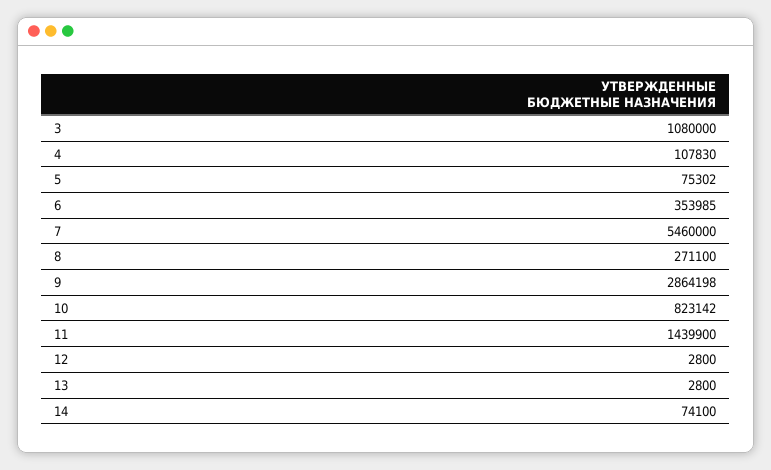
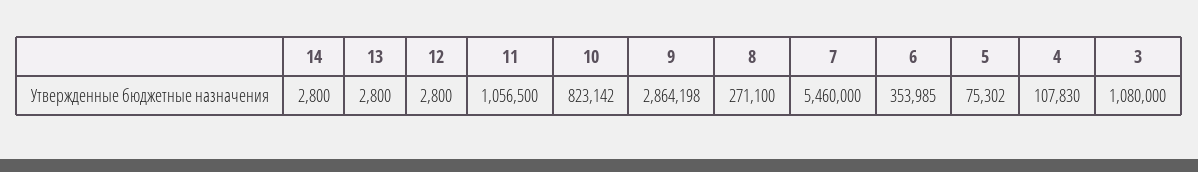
  {
    "3": 1080000,
    "4": 107830,
    "5": 75302,
    "6": 353985,
    "7": 5460000,
    "8": 271100,
    "9": 2864198,
    "10": 823142,
-   "11": 1439900,
+   "11": 1056500,
    "12": 2800,
    "13": 2800,
-   "14": 74100
+   "14": 2800
  }

